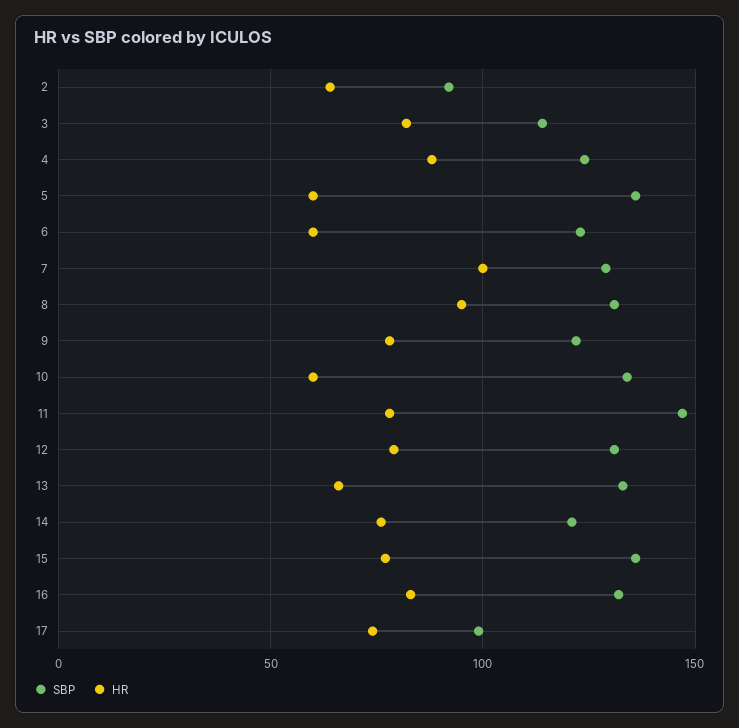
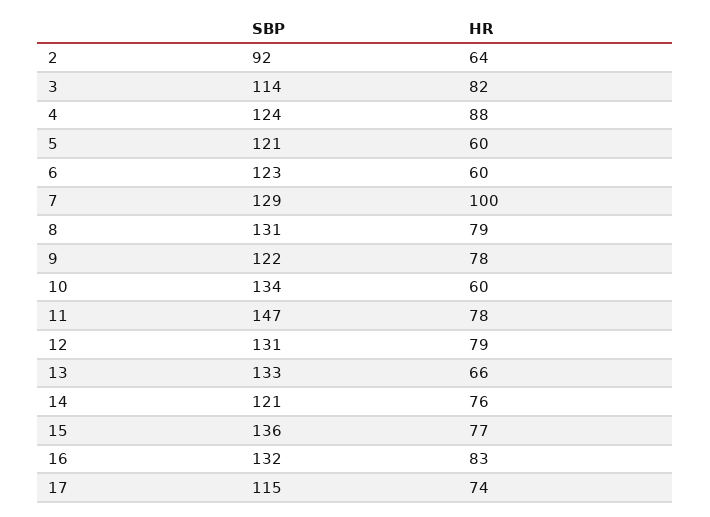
  {
    "SBP": {
      "2": 92,
      "3": 114,
      "4": 124,
-     "5": 135,
+     "5": 121,
      "6": 123,
      "7": 129,
      "8": 131,
      "9": 122,
      "10": 134,
      "11": 147,
      "12": 131,
      "13": 133,
      "14": 121,
      "15": 136,
      "16": 132,
-     "17": 100
+     "17": 115
    },
    "HR": {
      "2": 64,
      "3": 82,
      "4": 88,
      "5": 60,
      "6": 60,
      "7": 100,
-     "8": 95,
+     "8": 79,
      "9": 78,
      "10": 60,
      "11": 78,
      "12": 79,
      "13": 66,
      "14": 76,
      "15": 77,
      "16": 83,
      "17": 74
    }
  }

